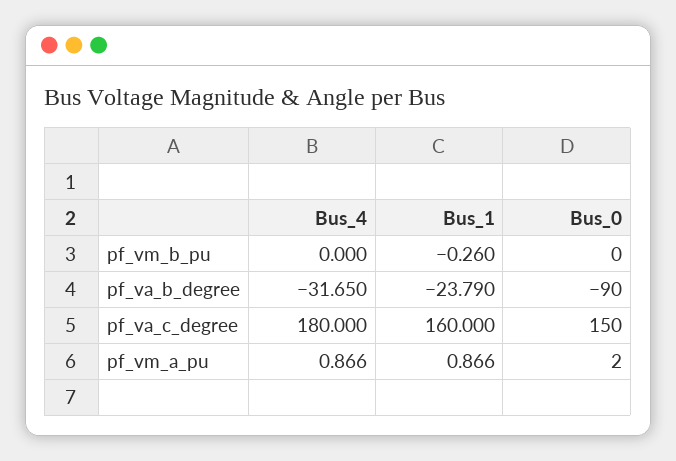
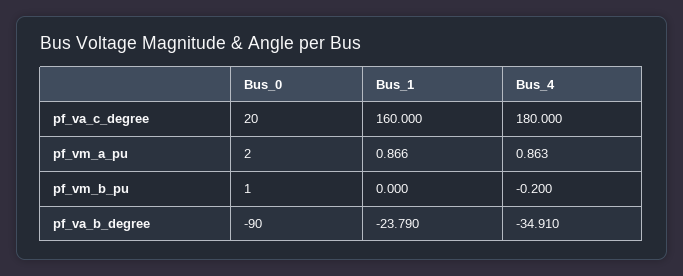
  {
    "Bus_4": {
-     "pf_vm_b_pu": 0,
+     "pf_vm_b_pu": -0.2,
-     "pf_va_b_degree": -31.65,
+     "pf_va_b_degree": -34.91,
      "pf_va_c_degree": 180,
-     "pf_vm_a_pu": 0.866
+     "pf_vm_a_pu": 0.863
    },
    "Bus_1": {
-     "pf_vm_b_pu": -0.26,
+     "pf_vm_b_pu": 0,
      "pf_va_b_degree": -23.79,
      "pf_va_c_degree": 160,
      "pf_vm_a_pu": 0.866
    },
    "Bus_0": {
-     "pf_vm_b_pu": 0,
+     "pf_vm_b_pu": 1,
      "pf_va_b_degree": -90,
-     "pf_va_c_degree": 150,
+     "pf_va_c_degree": 20,
      "pf_vm_a_pu": 2
    }
  }

